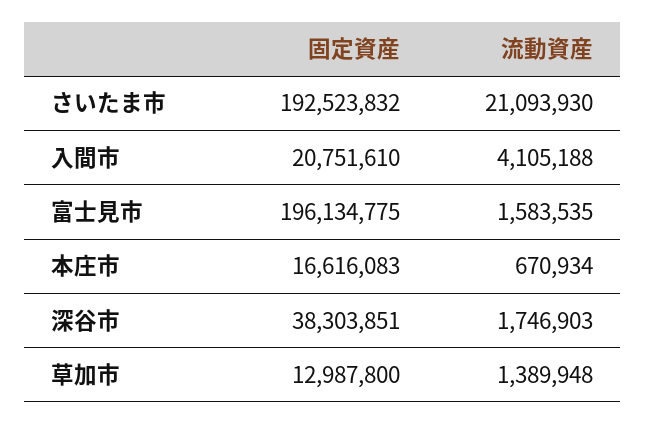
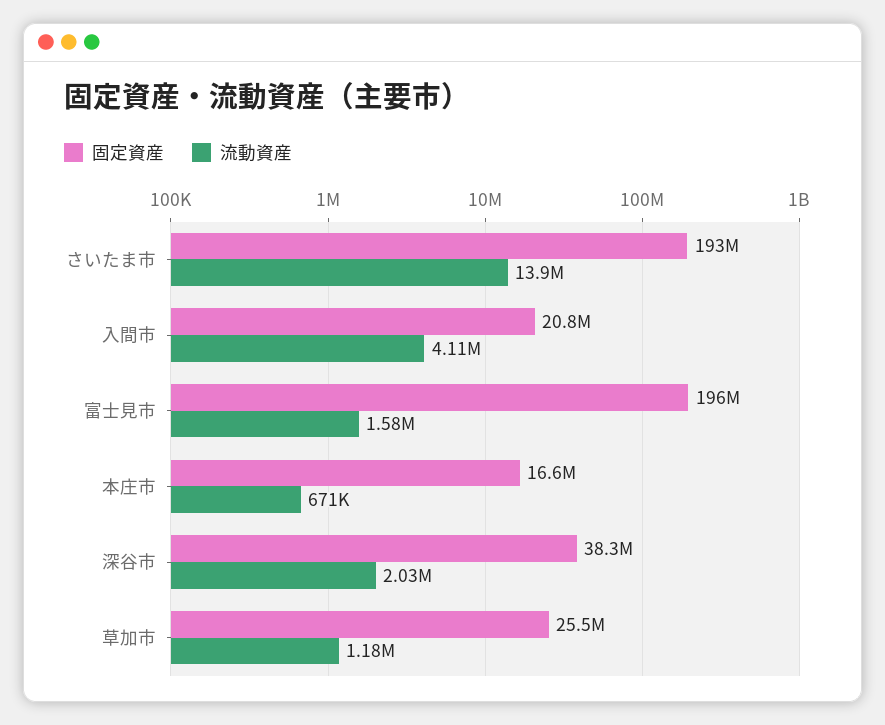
  {
    "固定資産": {
      "さいたま市": 192523832,
      "入間市": 20751610,
      "富士見市": 196134775,
      "本庄市": 16616083,
      "深谷市": 38303851,
-     "草加市": 12987800
+     "草加市": 25500000
    },
    "流動資産": {
-     "さいたま市": 21093930,
+     "さいたま市": 13900000,
      "入間市": 4105188,
      "富士見市": 1583535,
      "本庄市": 670934,
-     "深谷市": 1746903,
+     "深谷市": 2030000,
-     "草加市": 1389948
+     "草加市": 1180000
    }
  }

